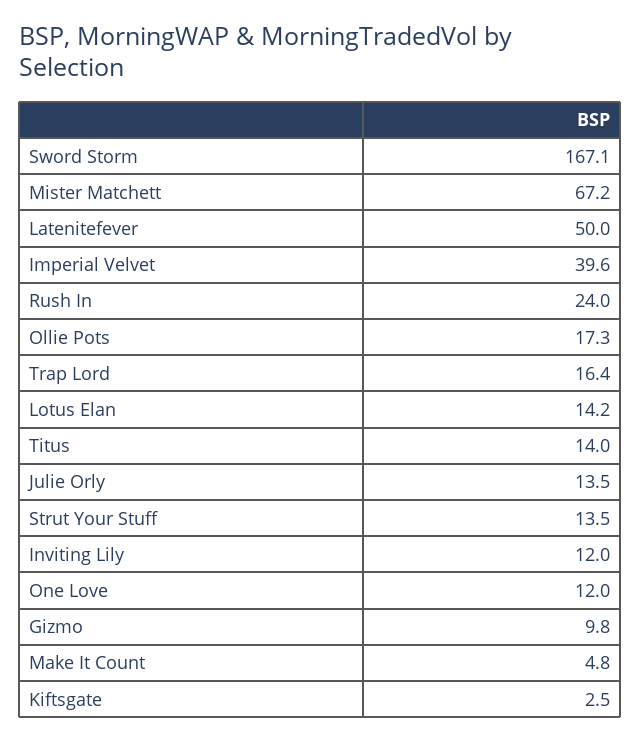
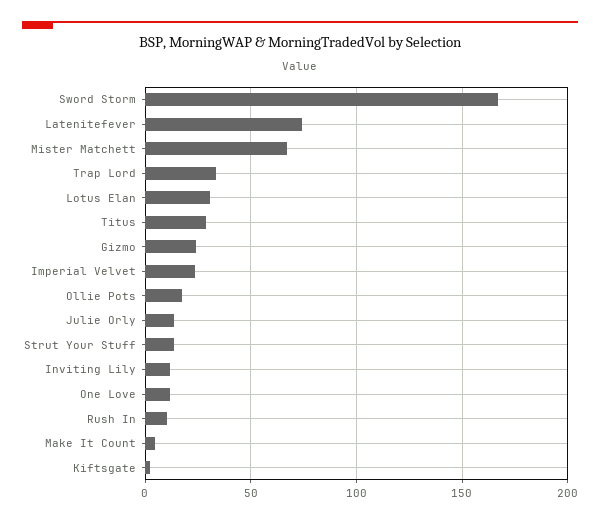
  {
    "Sword Storm": 167.1,
    "Mister Matchett": 67.2,
-   "Latenitefever": 50,
+   "Latenitefever": 75,
-   "Imperial Velvet": 39.6,
+   "Imperial Velvet": 25,
-   "Rush In": 24,
+   "Rush In": 10,
    "Ollie Pots": 17.3,
-   "Trap Lord": 16.4,
+   "Trap Lord": 35,
-   "Lotus Elan": 14.2,
+   "Lotus Elan": 30,
-   "Titus": 14,
+   "Titus": 30,
    "Julie Orly": 13.5,
    "Strut Your Stuff": 13.5,
    "Inviting Lily": 12,
    "One Love": 12,
-   "Gizmo": 9.8,
+   "Gizmo": 25,
    "Make It Count": 4.8,
    "Kiftsgate": 2.5
  }

